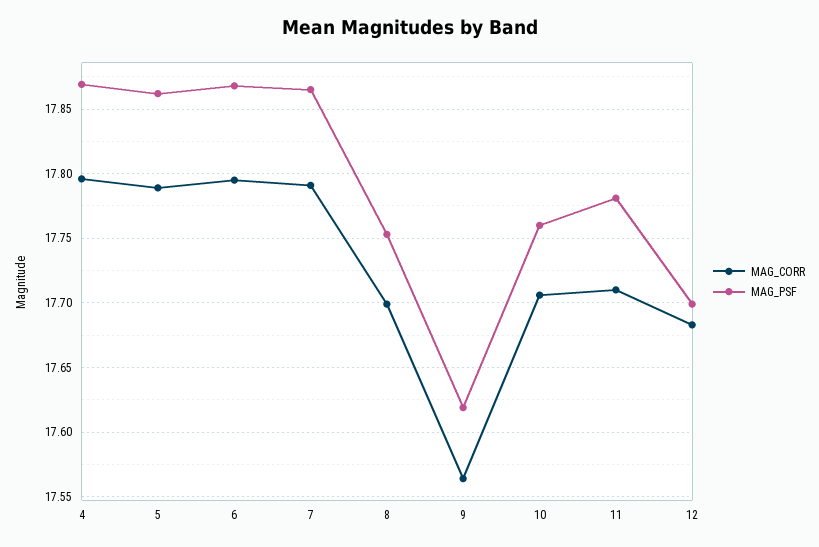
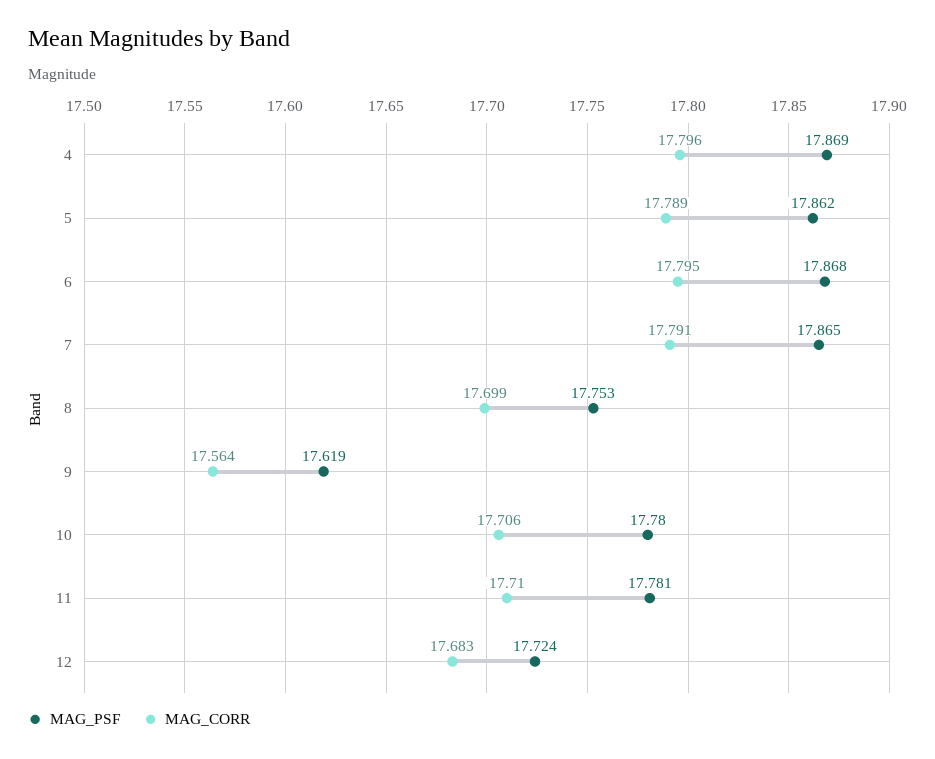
  {
    "MAG_CORR": {
      "4": 17.796,
      "5": 17.789,
      "6": 17.795,
      "7": 17.791,
      "8": 17.699,
      "9": 17.564,
      "10": 17.706,
      "11": 17.71,
      "12": 17.683
    },
    "MAG_PSF": {
      "4": 17.869,
      "5": 17.862,
      "6": 17.868,
      "7": 17.865,
      "8": 17.753,
      "9": 17.619,
-     "10": 17.76,
+     "10": 17.78,
      "11": 17.781,
-     "12": 17.7
+     "12": 17.724
    }
  }

